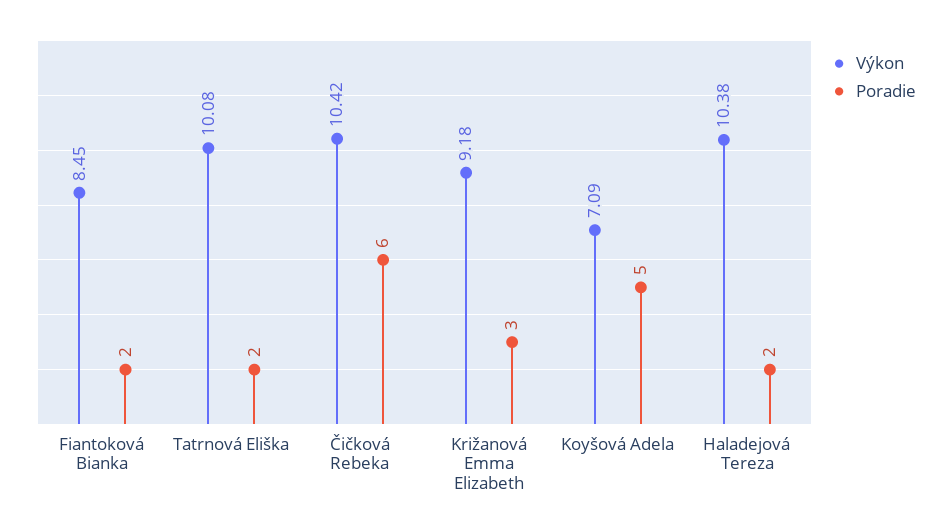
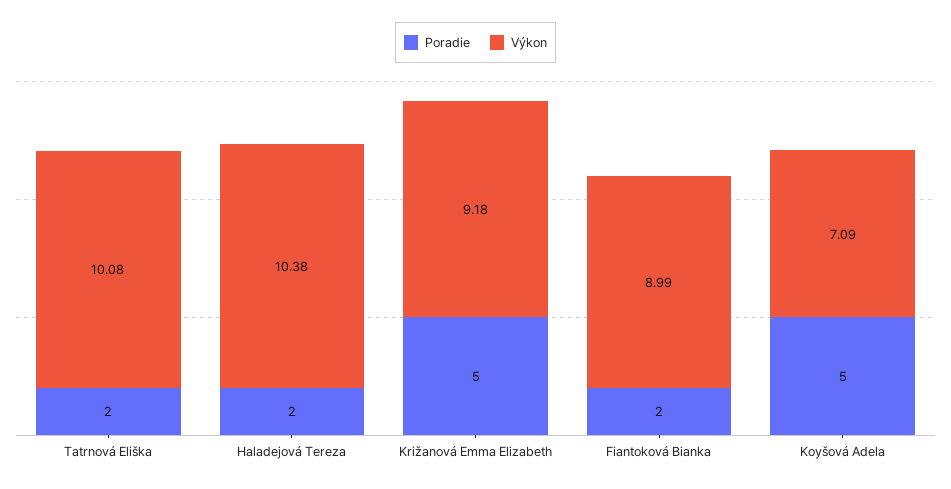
  {
    "Výkon": {
-     "Fiantoková Bianka": 8.45,
+     "Fiantoková Bianka": 8.99,
      "Tatrnová Eliška": 10.08,
-     "Čičková Rebeka": 10.42,
      "Križanová Emma Elizabeth": 9.18,
      "Koyšová Adela": 7.09,
      "Haladejová Tereza": 10.38
    },
    "Poradie": {
      "Fiantoková Bianka": 2,
      "Tatrnová Eliška": 2,
-     "Čičková Rebeka": 6,
-     "Križanová Emma Elizabeth": 3,
+     "Križanová Emma Elizabeth": 5,
      "Koyšová Adela": 5,
      "Haladejová Tereza": 2
    }
  }

